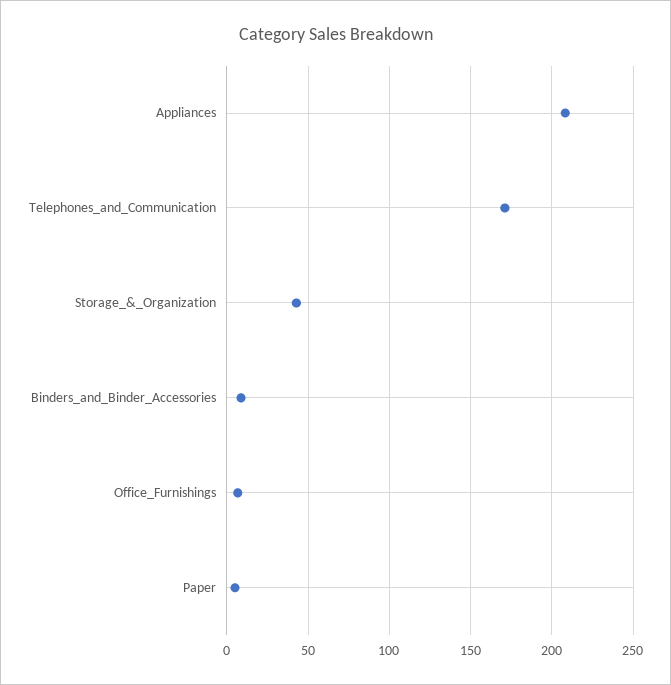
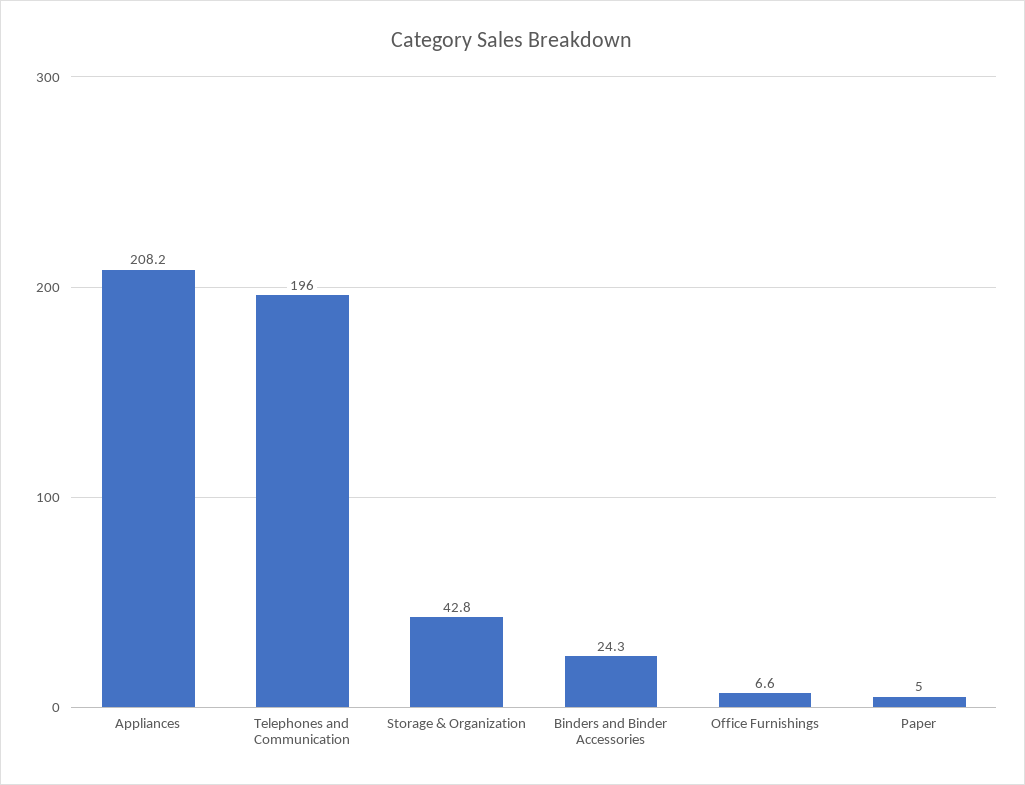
  {
    "Appliances": 208.2,
-   "Telephones_and_Communication": 170,
+   "Telephones_and_Communication": 196,
    "Storage_&_Organization": 42.8,
-   "Binders_and_Binder_Accessories": 10,
+   "Binders_and_Binder_Accessories": 24.3,
    "Office_Furnishings": 6.6,
    "Paper": 5
  }

